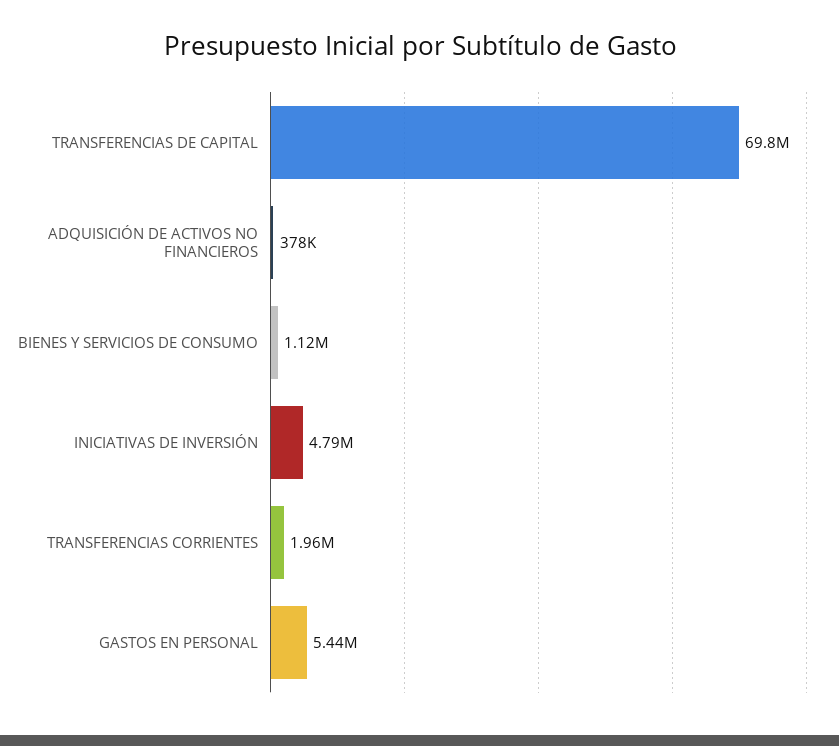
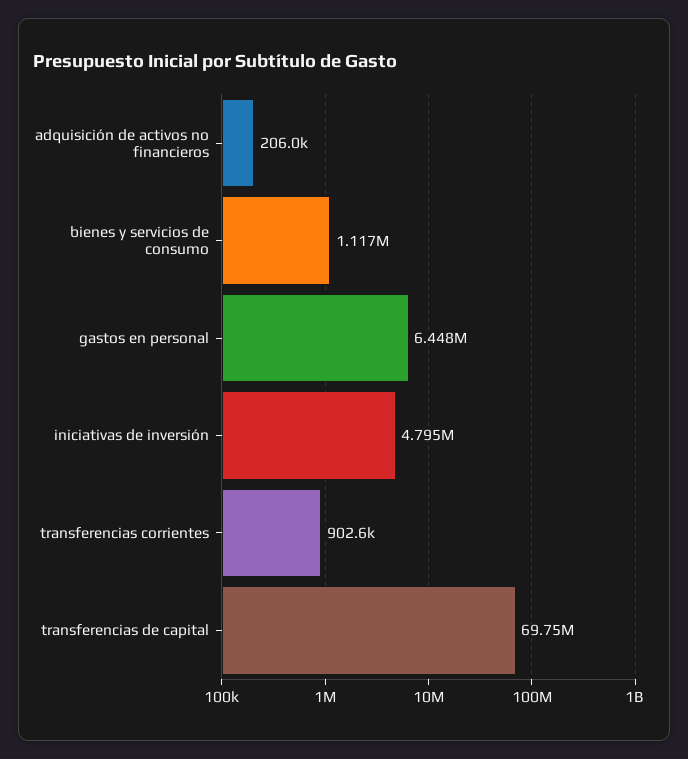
  {
    "TRANSFERENCIAS DE CAPITAL": 69750000,
-   "ADQUISICIÓN DE ACTIVOS NO FINANCIEROS": 378000,
+   "ADQUISICIÓN DE ACTIVOS NO FINANCIEROS": 206000,
    "BIENES Y SERVICIOS DE CONSUMO": 1117000,
    "INICIATIVAS DE INVERSIÓN": 4795000,
-   "TRANSFERENCIAS CORRIENTES": 1960000,
+   "TRANSFERENCIAS CORRIENTES": 902600,
-   "GASTOS EN PERSONAL": 5440000
+   "GASTOS EN PERSONAL": 6448000
  }

